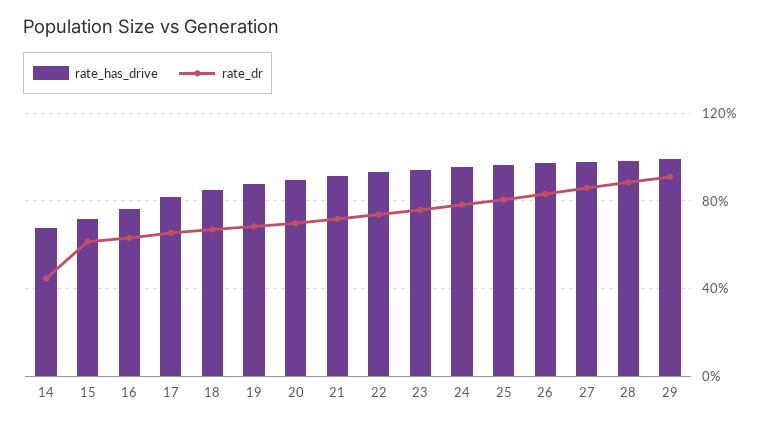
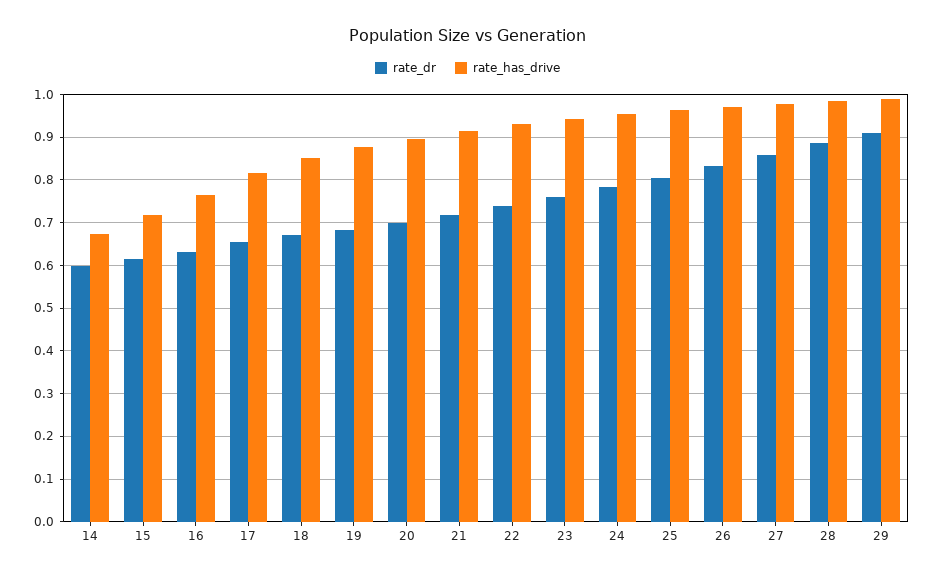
  {
    "rate_has_drive": {
      "14": 0.68,
      "15": 0.72,
      "16": 0.76,
      "17": 0.82,
      "18": 0.86,
      "19": 0.88,
      "20": 0.9,
      "21": 0.92,
      "22": 0.94,
      "23": 0.94,
      "24": 0.96,
      "25": 0.96,
      "26": 0.98,
      "27": 0.98,
      "28": 0.98,
      "29": 0.98
    },
    "rate_dr": {
-     "14": 0.45,
+     "14": 0.6,
      "15": 0.62,
      "16": 0.64,
      "17": 0.66,
      "18": 0.68,
      "19": 0.68,
      "20": 0.7,
      "21": 0.72,
      "22": 0.74,
      "23": 0.76,
      "24": 0.78,
      "25": 0.8,
      "26": 0.84,
      "27": 0.86,
      "28": 0.88,
      "29": 0.9
    }
  }

